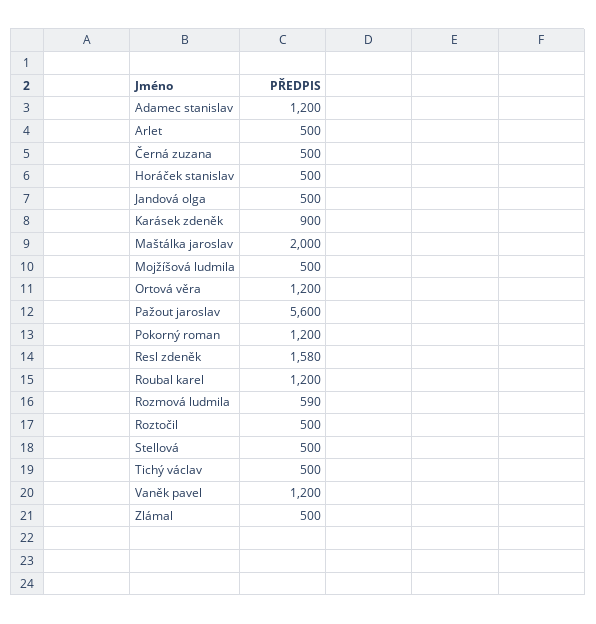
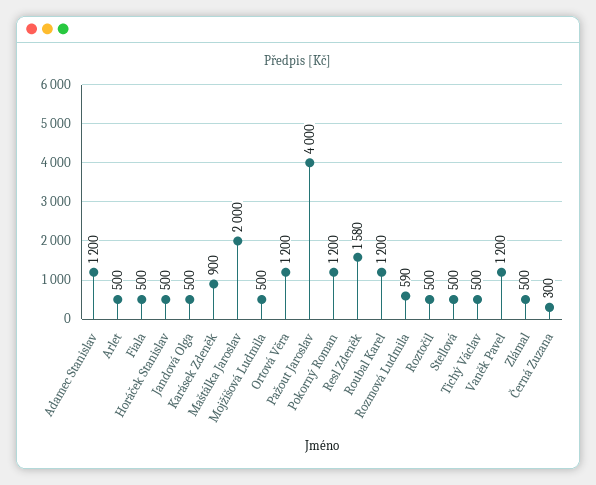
  {
    "Adamec stanislav": 1200,
    "Arlet": 500,
-   "Černá zuzana": 500,
+   "Černá zuzana": 300,
    "Horáček stanislav": 500,
    "Jandová olga": 500,
    "Karásek zdeněk": 900,
    "Maštálka jaroslav": 2000,
    "Mojžíšová ludmila": 500,
    "Ortová věra": 1200,
-   "Pažout jaroslav": 5600,
+   "Pažout jaroslav": 4000,
    "Pokorný roman": 1200,
    "Resl zdeněk": 1580,
    "Roubal karel": 1200,
    "Rozmová ludmila": 590,
    "Roztočil": 500,
    "Stellová": 500,
    "Tichý václav": 500,
    "Vaněk pavel": 1200,
-   "Zlámal": 500
+   "Zlámal": 500,
+   "Fiala": 500
  }

